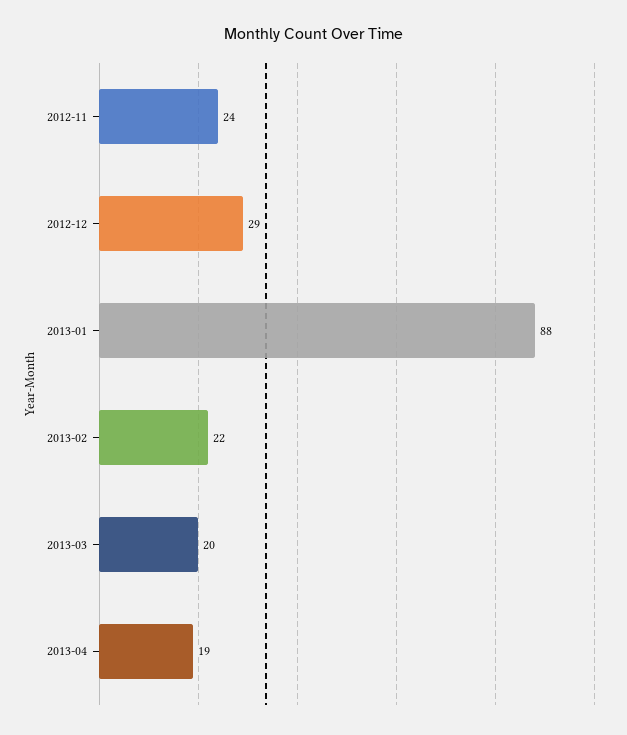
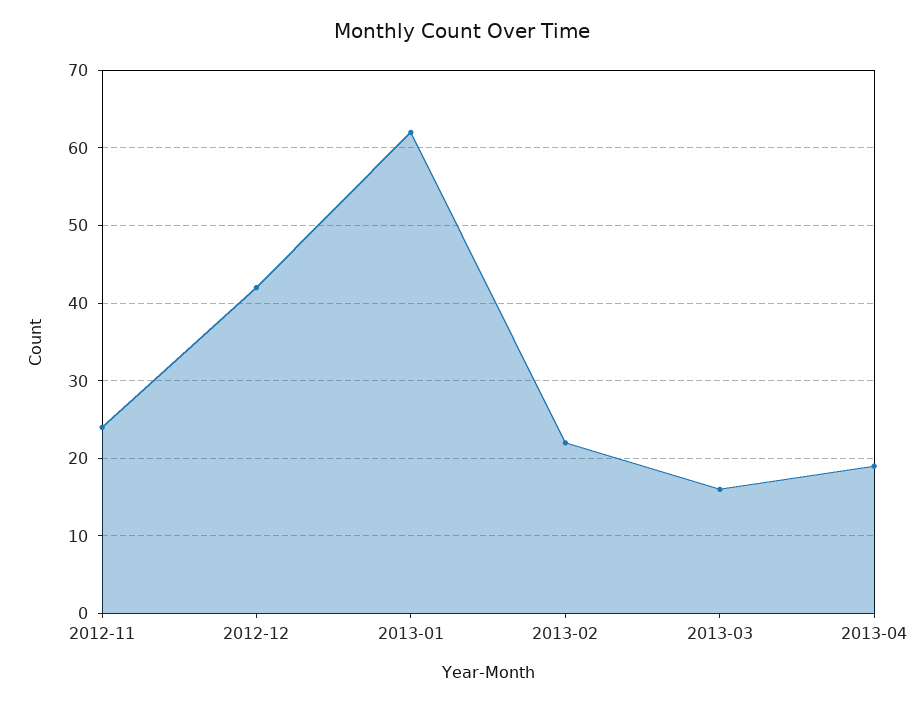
  {
    "2012-11": 24,
-   "2012-12": 29,
+   "2012-12": 42,
-   "2013-01": 88,
+   "2013-01": 62,
    "2013-02": 22,
-   "2013-03": 20,
+   "2013-03": 16,
    "2013-04": 19
  }

